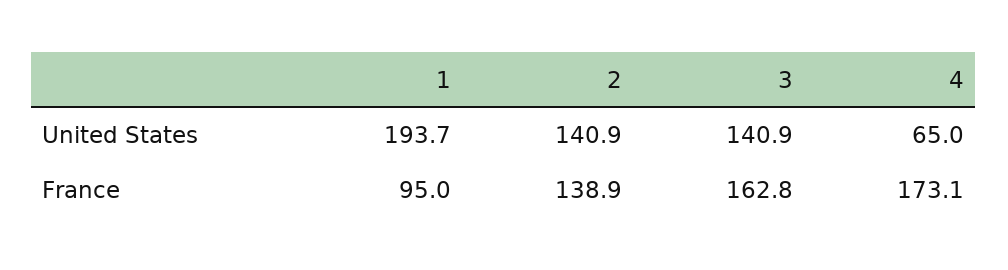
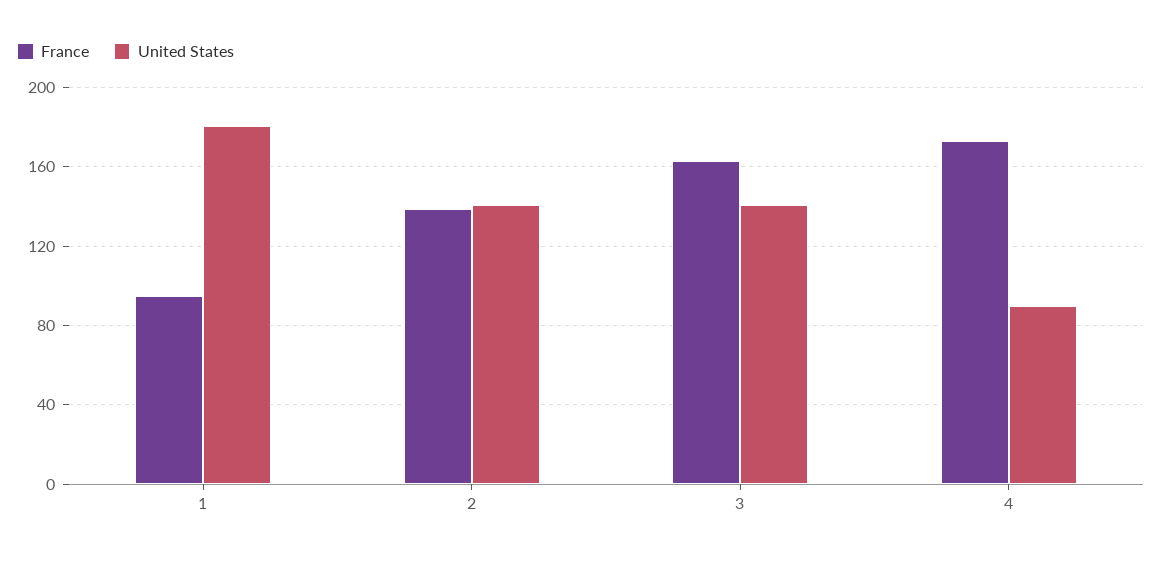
  {
    "United States": {
-     "1": 193.7,
+     "1": 180,
      "2": 140.9,
      "3": 140.9,
-     "4": 65
+     "4": 90
    },
    "France": {
      "1": 95,
      "2": 138.9,
      "3": 162.8,
      "4": 173.1
    }
  }

